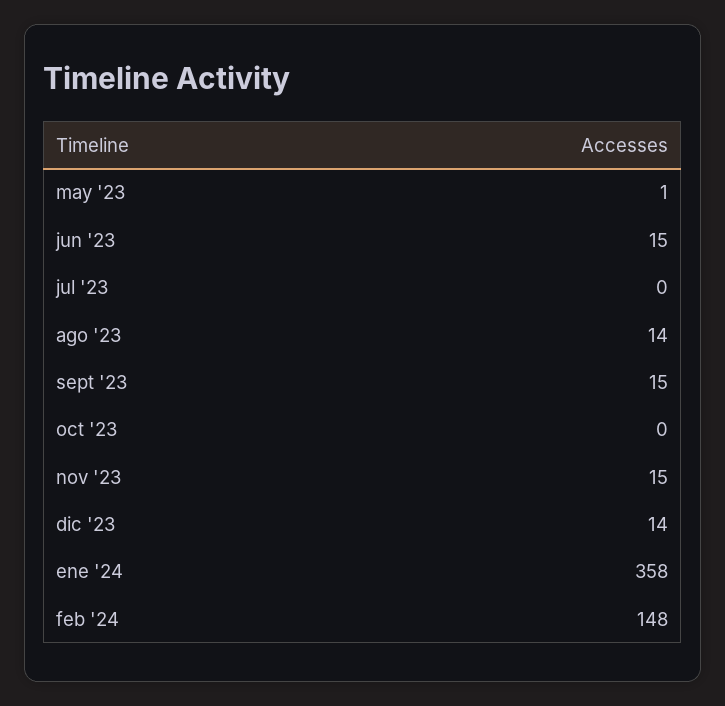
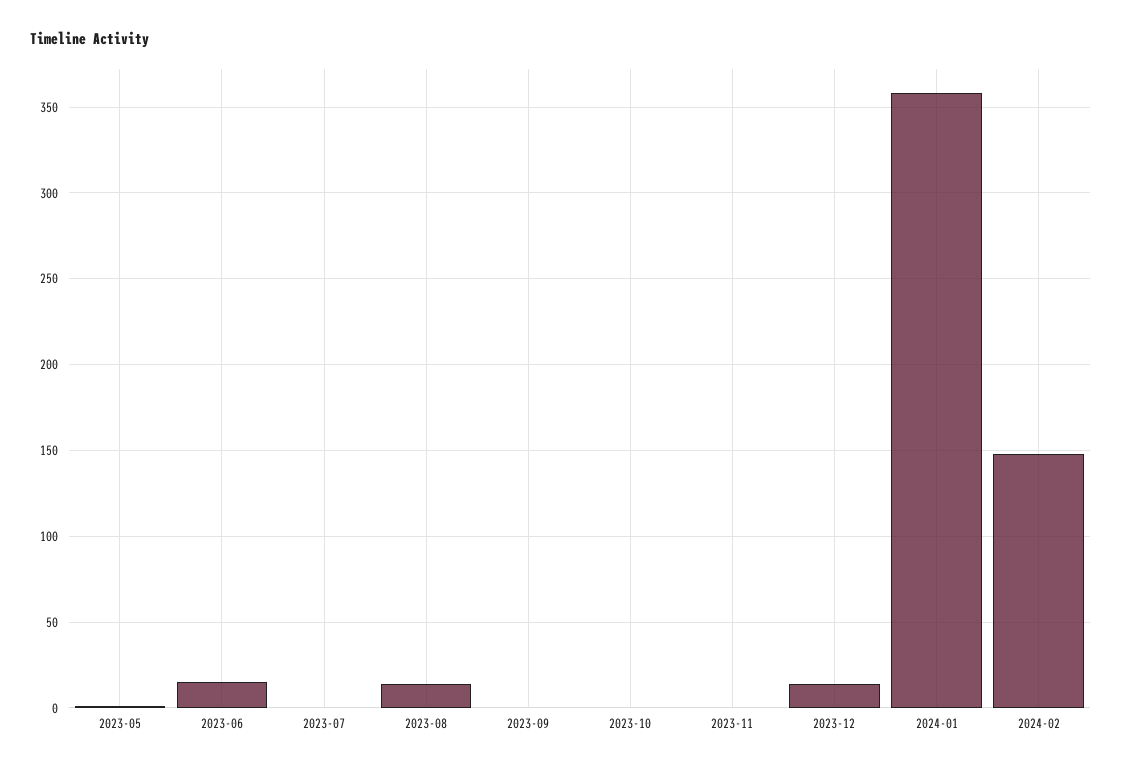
  {
    "may '23": 1,
    "jun '23": 15,
    "jul '23": 0,
    "ago '23": 14,
-   "sept '23": 15,
+   "sept '23": 0,
    "oct '23": 0,
-   "nov '23": 15,
+   "nov '23": 0,
    "dic '23": 14,
    "ene '24": 358,
    "feb '24": 148
  }

